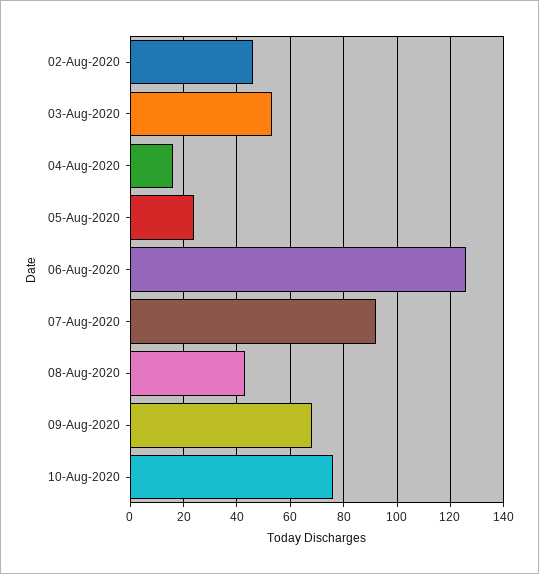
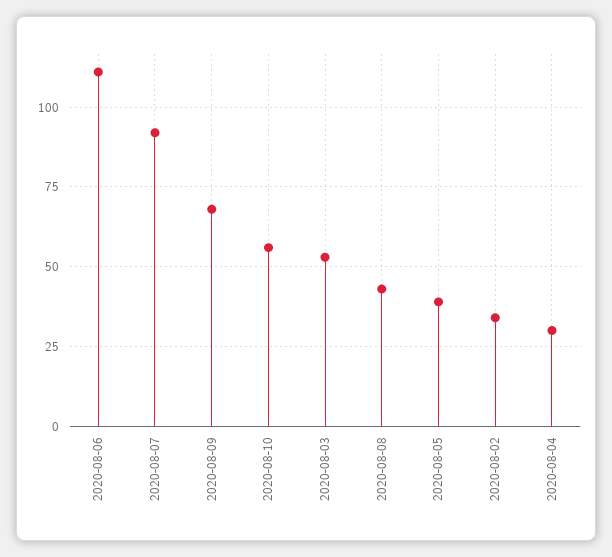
  {
-   "02-Aug-2020": 45,
+   "02-Aug-2020": 35,
    "03-Aug-2020": 55,
-   "04-Aug-2020": 15,
+   "04-Aug-2020": 30,
-   "05-Aug-2020": 25,
+   "05-Aug-2020": 40,
-   "06-Aug-2020": 125,
+   "06-Aug-2020": 110,
    "07-Aug-2020": 90,
    "08-Aug-2020": 45,
    "09-Aug-2020": 70,
-   "10-Aug-2020": 75
+   "10-Aug-2020": 55
  }

